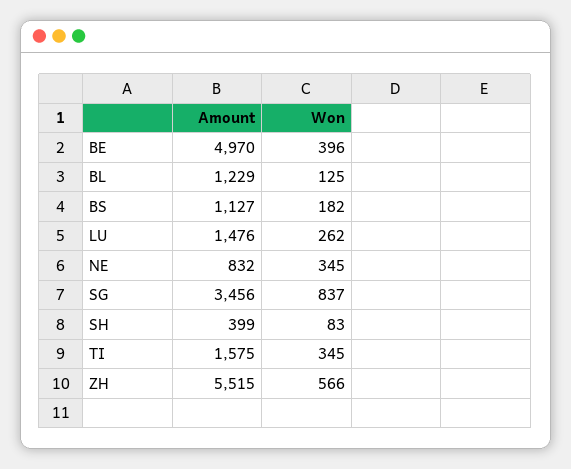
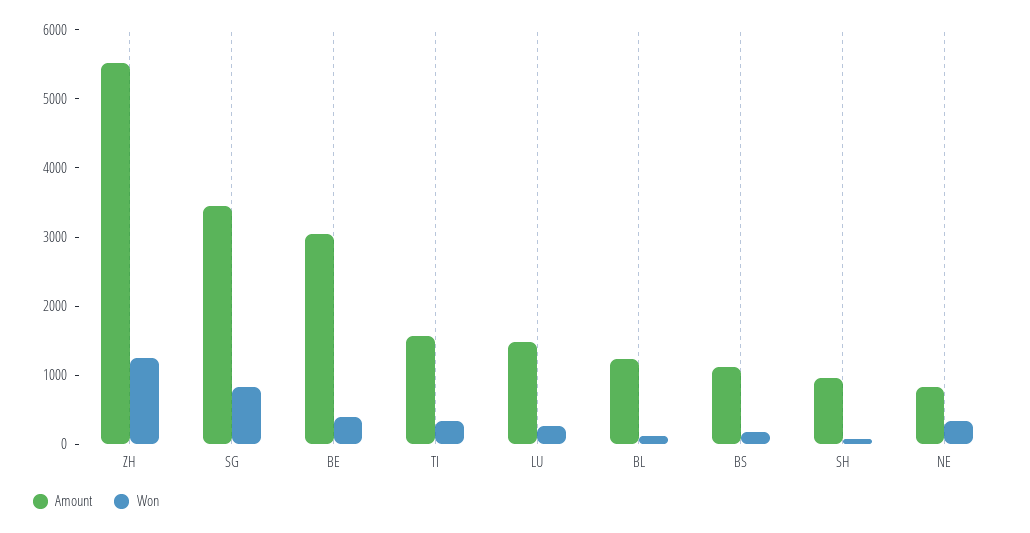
  {
    "Amount": {
-     "BE": 4970,
+     "BE": 3000,
      "BL": 1229,
      "BS": 1127,
      "LU": 1476,
      "NE": 832,
      "SG": 3456,
-     "SH": 399,
+     "SH": 1000,
      "TI": 1575,
      "ZH": 5515
    },
    "Won": {
      "BE": 396,
      "BL": 125,
      "BS": 182,
      "LU": 262,
      "NE": 345,
      "SG": 837,
      "SH": 83,
      "TI": 345,
-     "ZH": 566
+     "ZH": 1200
    }
  }

